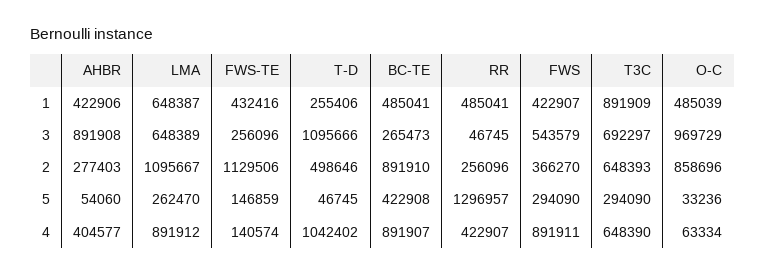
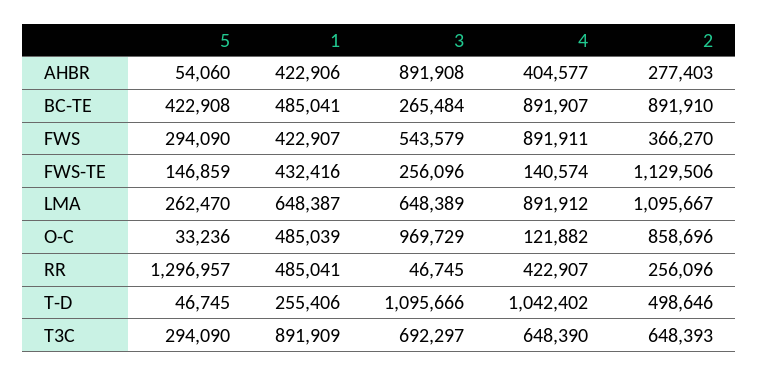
  {
    "AHBR": {
      "1": 422906,
      "3": 891908,
      "2": 277403,
      "5": 54060,
      "4": 404577
    },
    "LMA": {
      "1": 648387,
      "3": 648389,
      "2": 1095667,
      "5": 262470,
      "4": 891912
    },
    "FWS-TE": {
      "1": 432416,
      "3": 256096,
      "2": 1129506,
      "5": 146859,
      "4": 140574
    },
    "T-D": {
      "1": 255406,
      "3": 1095666,
      "2": 498646,
      "5": 46745,
      "4": 1042402
    },
    "BC-TE": {
      "1": 485041,
-     "3": 265473,
+     "3": 265484,
      "2": 891910,
      "5": 422908,
      "4": 891907
    },
    "RR": {
      "1": 485041,
      "3": 46745,
      "2": 256096,
      "5": 1296957,
      "4": 422907
    },
    "FWS": {
      "1": 422907,
      "3": 543579,
      "2": 366270,
      "5": 294090,
      "4": 891911
    },
    "T3C": {
      "1": 891909,
      "3": 692297,
      "2": 648393,
      "5": 294090,
      "4": 648390
    },
    "O-C": {
      "1": 485039,
      "3": 969729,
      "2": 858696,
      "5": 33236,
-     "4": 63334
+     "4": 121882
    }
  }

